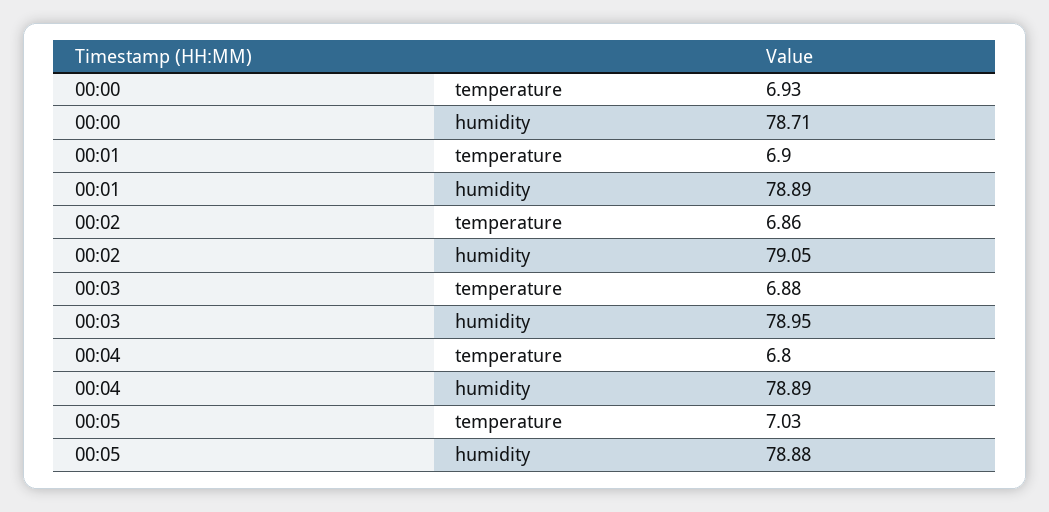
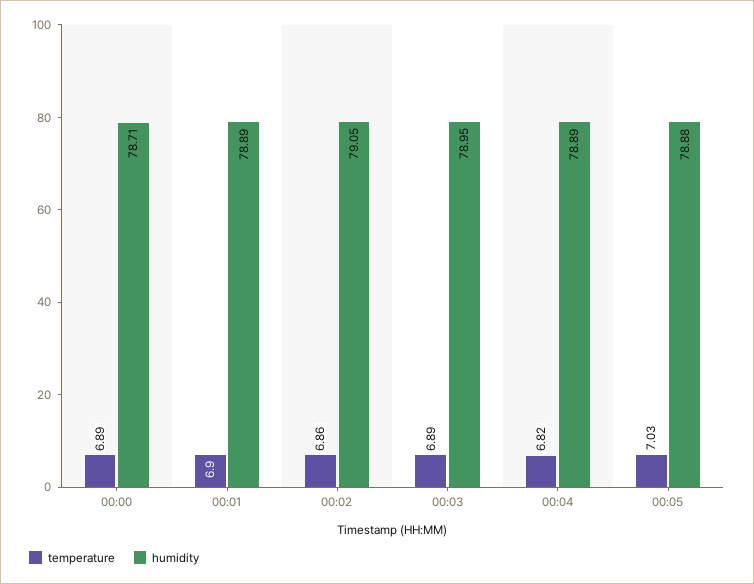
  {
    "temperature": {
-     "00:00": 6.93,
+     "00:00": 6.89,
      "00:01": 6.9,
      "00:02": 6.86,
-     "00:03": 6.88,
+     "00:03": 6.89,
-     "00:04": 6.8,
+     "00:04": 6.82,
      "00:05": 7.03
    },
    "humidity": {
      "00:00": 78.71,
      "00:01": 78.89,
      "00:02": 79.05,
      "00:03": 78.95,
      "00:04": 78.89,
      "00:05": 78.88
    }
  }

